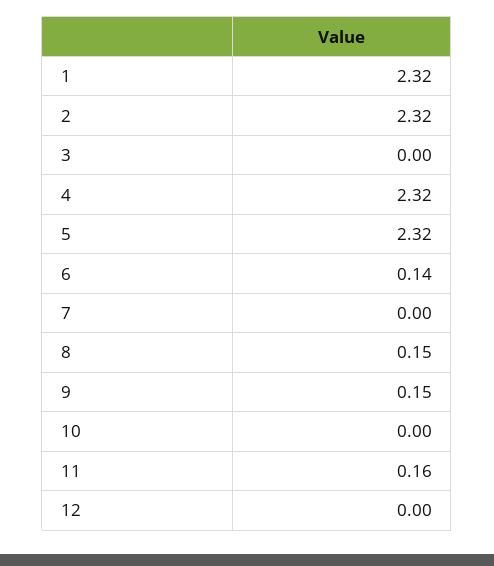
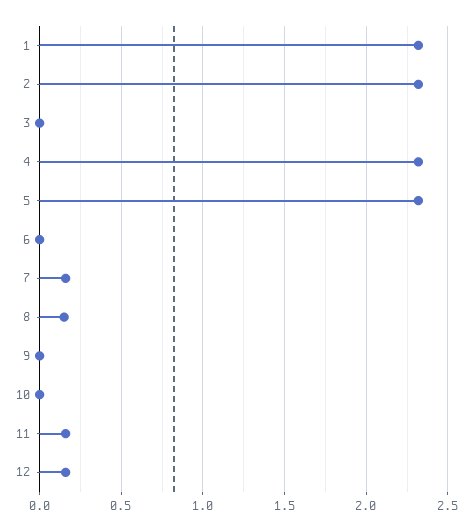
  {
    "1": 2.32,
    "2": 2.32,
    "3": 0,
    "4": 2.32,
    "5": 2.32,
-   "6": 0.14,
+   "6": 0,
-   "7": 0,
+   "7": 0.15,
    "8": 0.15,
-   "9": 0.15,
+   "9": 0,
    "10": 0,
    "11": 0.16,
-   "12": 0
+   "12": 0.15
  }

